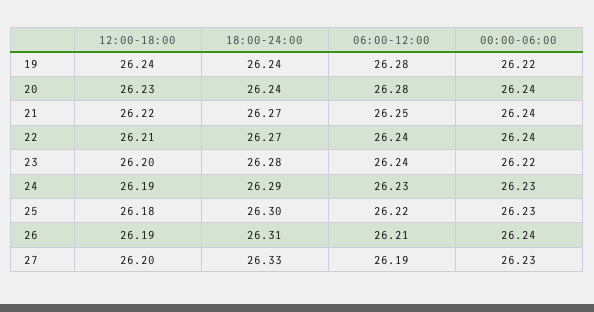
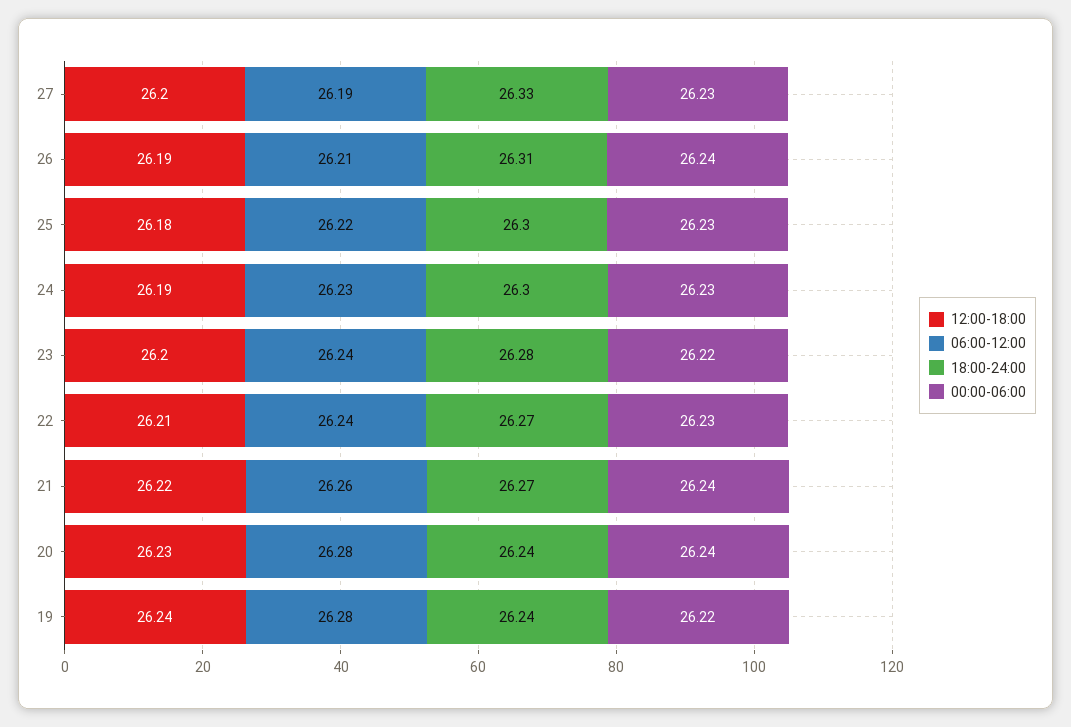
  {
    "12:00-18:00": {
      "19": 26.24,
      "20": 26.23,
      "21": 26.22,
      "22": 26.21,
      "23": 26.2,
      "24": 26.19,
      "25": 26.18,
      "26": 26.19,
      "27": 26.2
    },
    "18:00-24:00": {
      "19": 26.24,
      "20": 26.24,
      "21": 26.27,
      "22": 26.27,
      "23": 26.28,
-     "24": 26.29,
+     "24": 26.3,
      "25": 26.3,
      "26": 26.31,
      "27": 26.33
    },
    "06:00-12:00": {
      "19": 26.28,
      "20": 26.28,
-     "21": 26.25,
+     "21": 26.26,
      "22": 26.24,
      "23": 26.24,
      "24": 26.23,
      "25": 26.22,
      "26": 26.21,
      "27": 26.19
    },
    "00:00-06:00": {
      "19": 26.22,
      "20": 26.24,
      "21": 26.24,
-     "22": 26.24,
+     "22": 26.23,
      "23": 26.22,
      "24": 26.23,
      "25": 26.23,
      "26": 26.24,
      "27": 26.23
    }
  }

